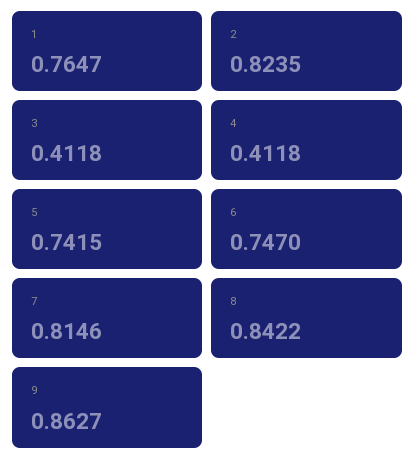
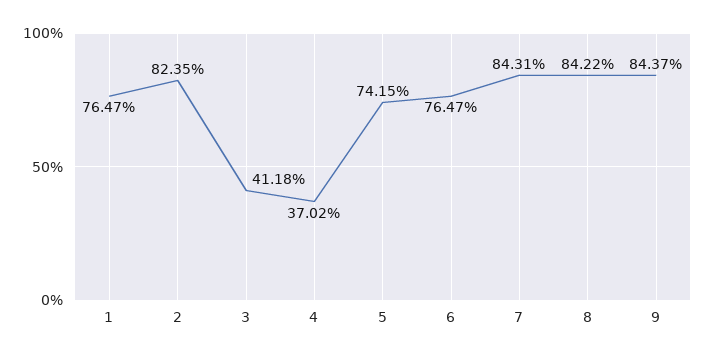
  {
    "1": 0.7647,
    "2": 0.8235,
    "3": 0.4118,
-   "4": 0.4118,
+   "4": 0.3702,
    "5": 0.7415,
-   "6": 0.747,
+   "6": 0.7647,
-   "7": 0.8146,
+   "7": 0.8431,
    "8": 0.8422,
-   "9": 0.8627
+   "9": 0.8437
  }

